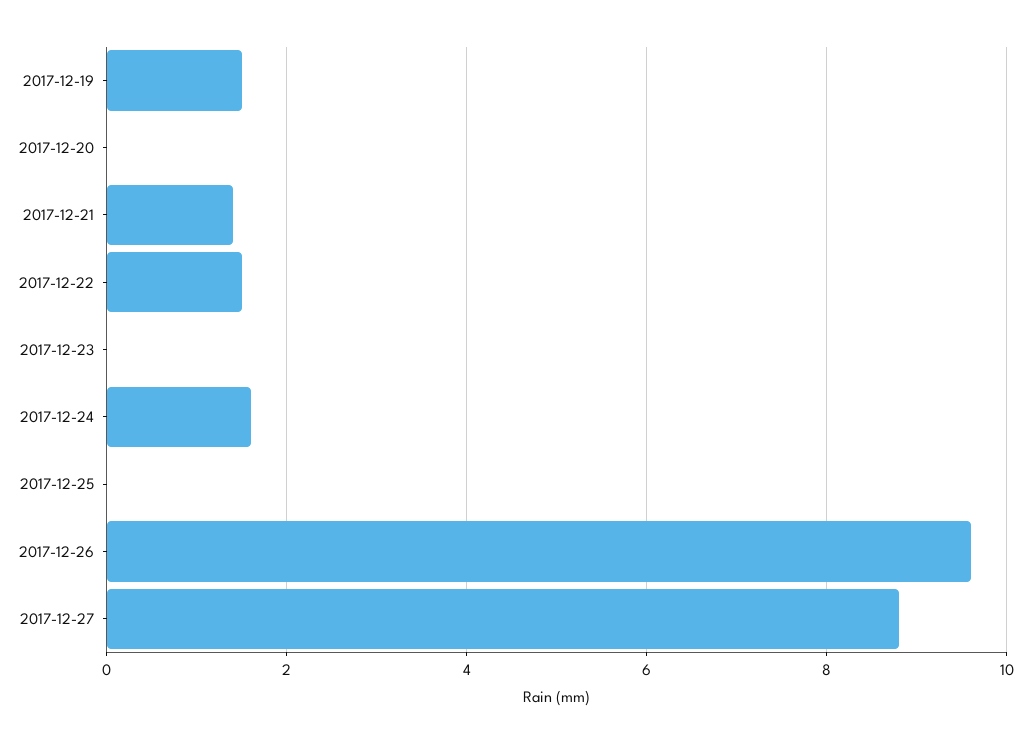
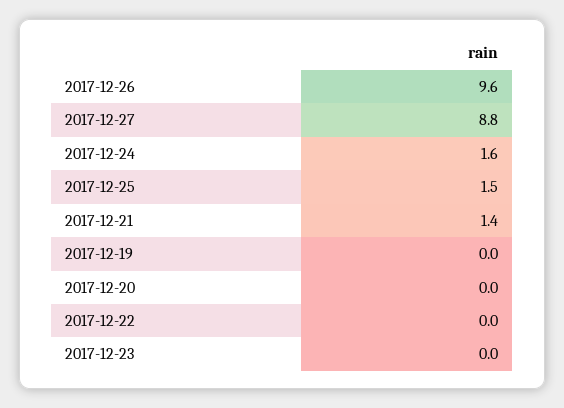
  {
-   "2017-12-19": 1.5,
+   "2017-12-19": 0,
    "2017-12-20": 0,
    "2017-12-21": 1.4,
-   "2017-12-22": 1.5,
+   "2017-12-22": 0,
    "2017-12-23": 0,
    "2017-12-24": 1.6,
-   "2017-12-25": 0,
+   "2017-12-25": 1.5,
    "2017-12-26": 9.6,
    "2017-12-27": 8.8
  }

